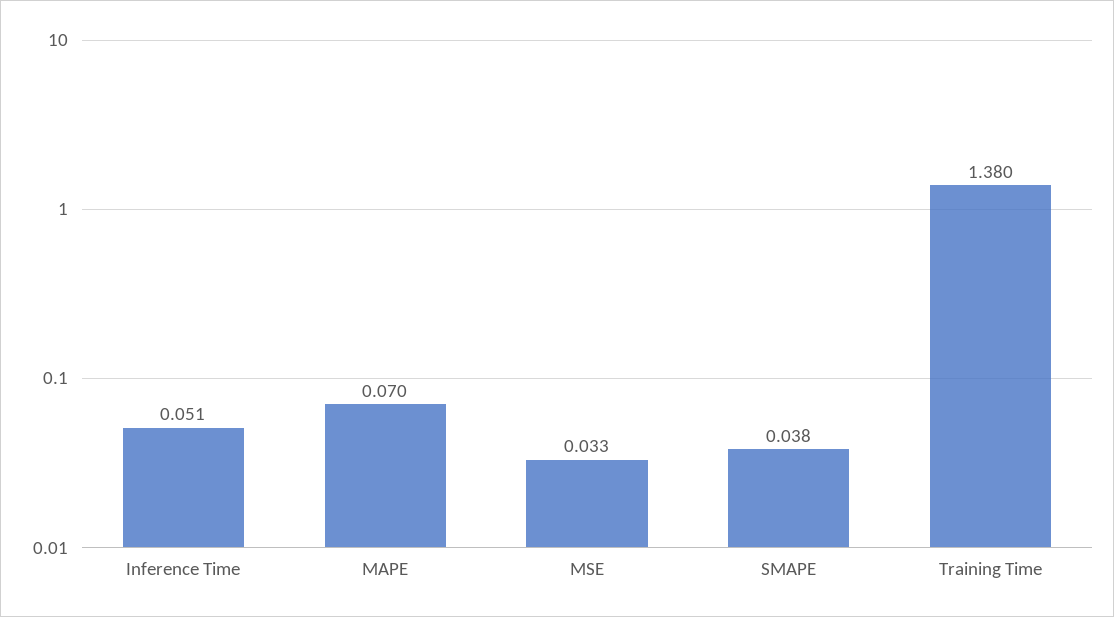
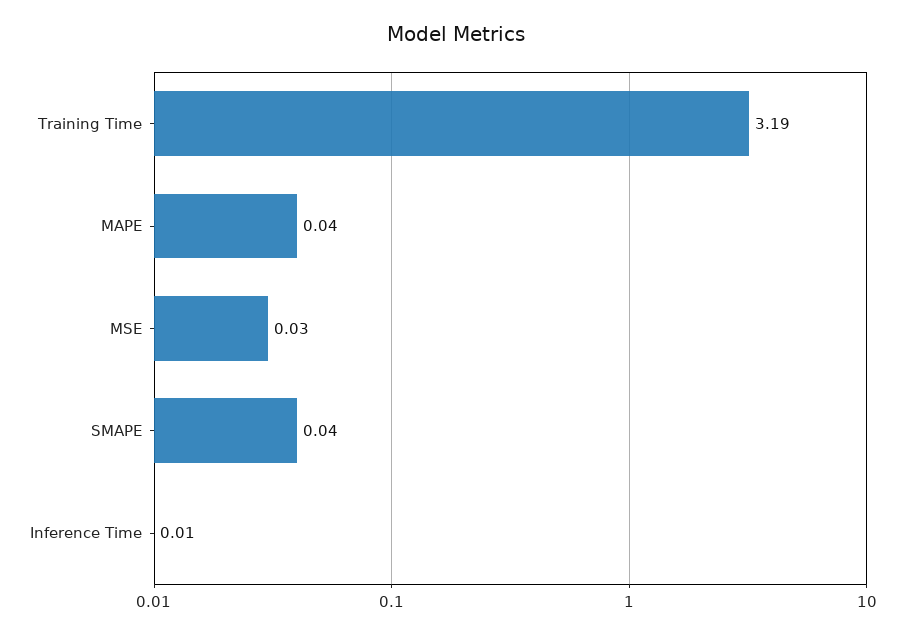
  {
-   "Inference Time": 0.051,
+   "Inference Time": 0.01,
-   "MAPE": 0.07,
+   "MAPE": 0.04,
    "MSE": 0.033,
    "SMAPE": 0.038,
-   "Training Time": 1.38
+   "Training Time": 3.19
  }

